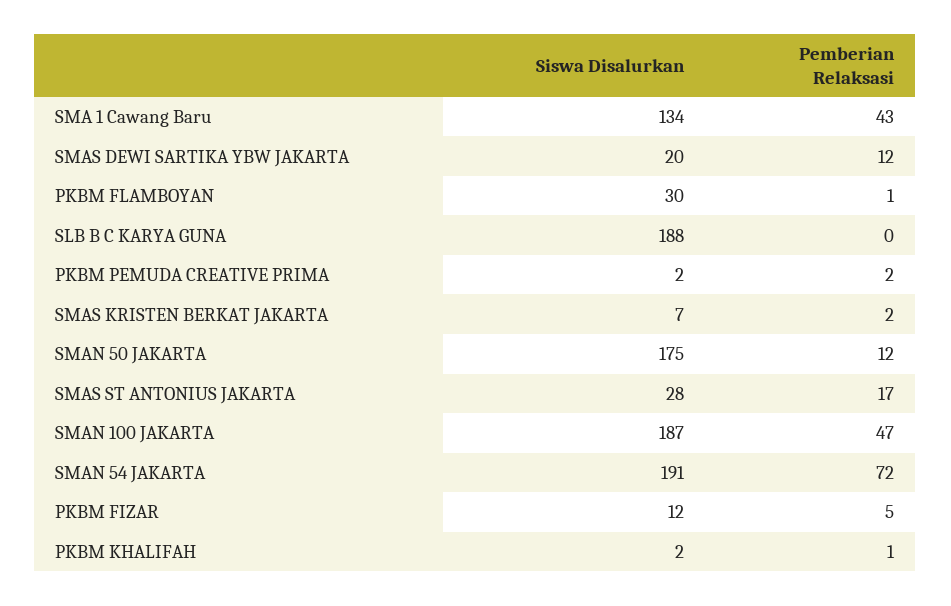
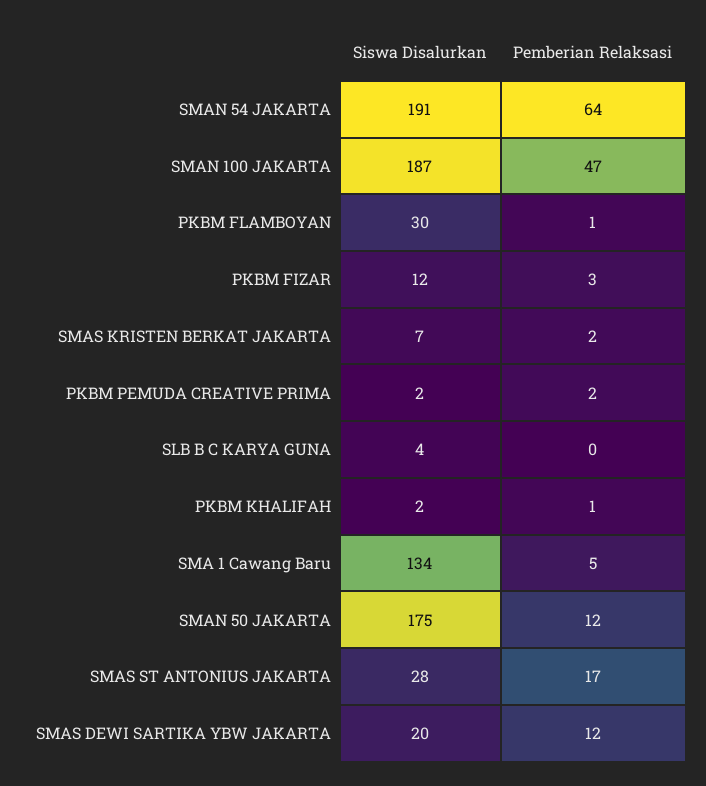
  {
    "Siswa Disalurkan": {
      "SMA 1 Cawang Baru": 134,
      "SMAS DEWI SARTIKA YBW JAKARTA": 20,
      "PKBM FLAMBOYAN": 30,
-     "SLB B C KARYA GUNA": 188,
+     "SLB B C KARYA GUNA": 4,
      "PKBM PEMUDA CREATIVE PRIMA": 2,
      "SMAS KRISTEN BERKAT JAKARTA": 7,
      "SMAN 50 JAKARTA": 175,
      "SMAS ST ANTONIUS JAKARTA": 28,
      "SMAN 100 JAKARTA": 187,
      "SMAN 54 JAKARTA": 191,
      "PKBM FIZAR": 12,
      "PKBM KHALIFAH": 2
    },
    "Pemberian Relaksasi": {
-     "SMA 1 Cawang Baru": 43,
+     "SMA 1 Cawang Baru": 5,
      "SMAS DEWI SARTIKA YBW JAKARTA": 12,
      "PKBM FLAMBOYAN": 1,
      "SLB B C KARYA GUNA": 0,
      "PKBM PEMUDA CREATIVE PRIMA": 2,
      "SMAS KRISTEN BERKAT JAKARTA": 2,
      "SMAN 50 JAKARTA": 12,
      "SMAS ST ANTONIUS JAKARTA": 17,
      "SMAN 100 JAKARTA": 47,
-     "SMAN 54 JAKARTA": 72,
+     "SMAN 54 JAKARTA": 64,
-     "PKBM FIZAR": 5,
+     "PKBM FIZAR": 3,
      "PKBM KHALIFAH": 1
    }
  }

